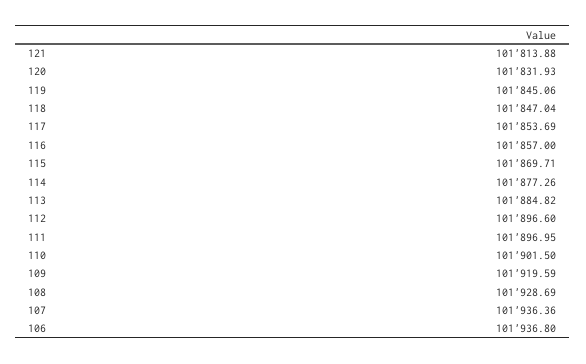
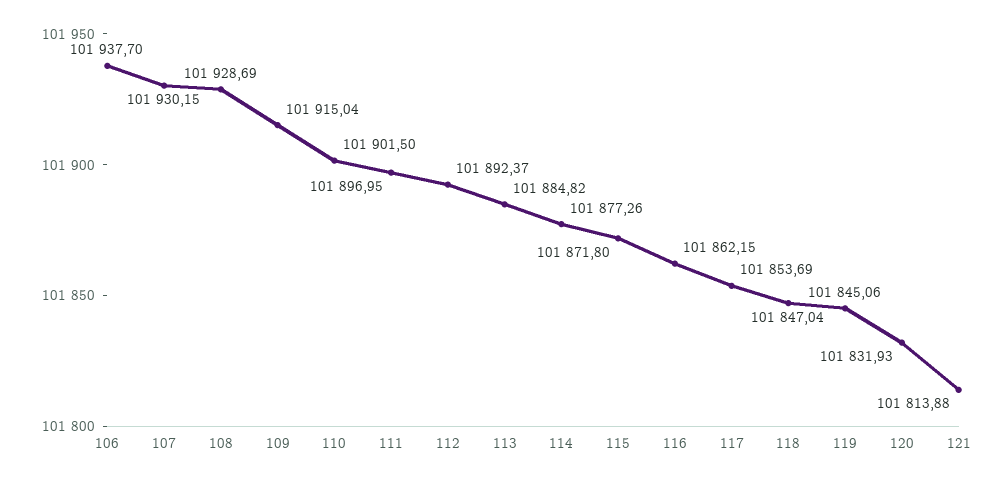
  {
    "121": 101813.88,
    "120": 101831.93,
    "119": 101845.06,
    "118": 101847.04,
    "117": 101853.69,
-   "116": 101857,
+   "116": 101862.15,
-   "115": 101869.71,
+   "115": 101871.8,
    "114": 101877.26,
    "113": 101884.82,
-   "112": 101896.6,
+   "112": 101892.37,
    "111": 101896.95,
    "110": 101901.5,
-   "109": 101919.59,
+   "109": 101915.04,
    "108": 101928.69,
-   "107": 101936.36,
+   "107": 101930.15,
-   "106": 101936.8
+   "106": 101937.7
  }

